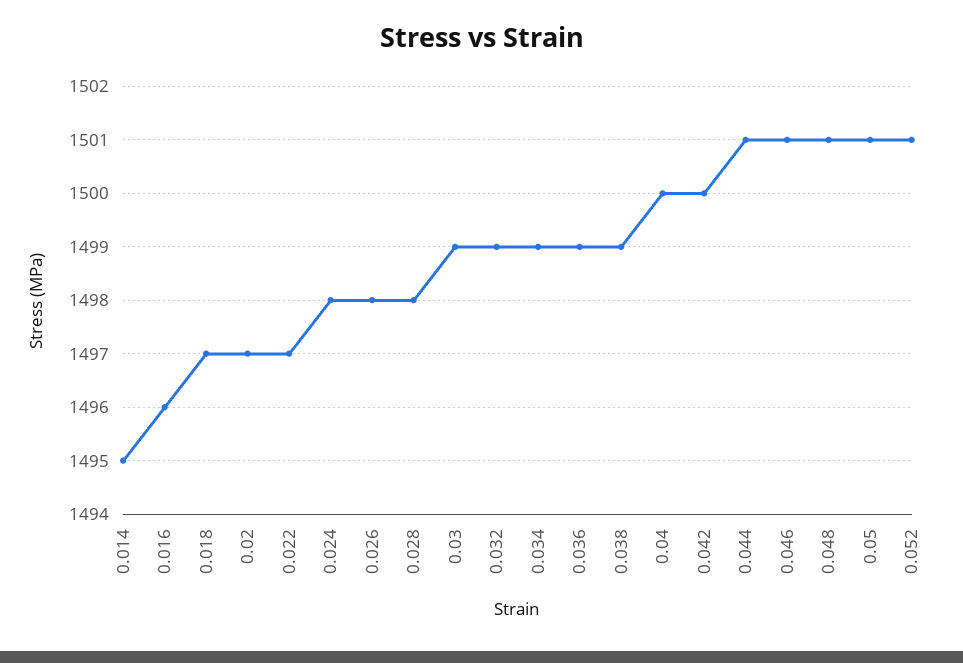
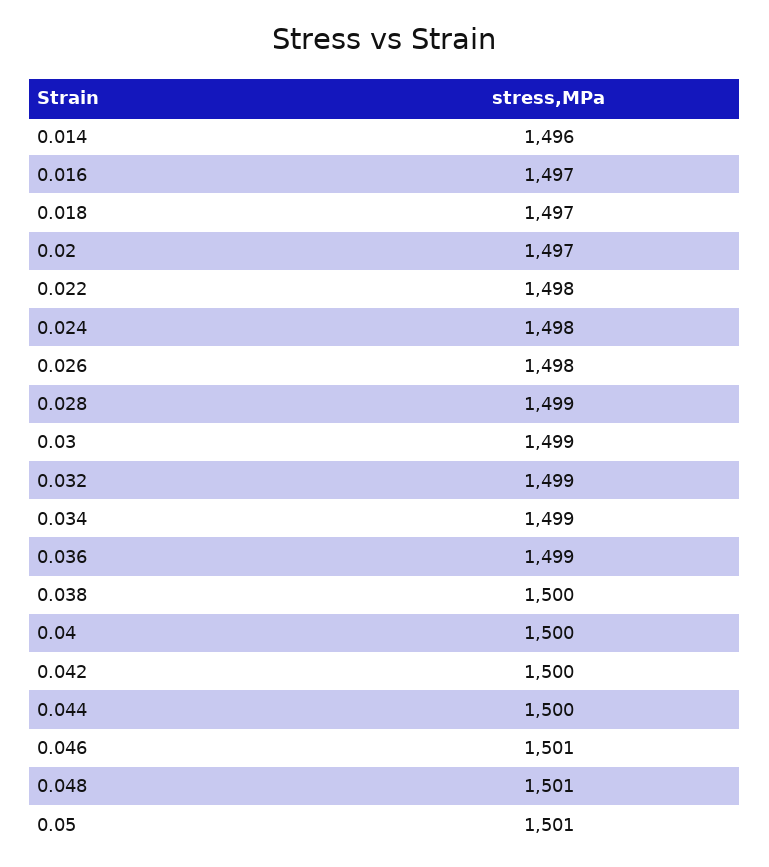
  {
-   "0.014": 1495,
+   "0.014": 1496,
-   "0.016": 1496,
+   "0.016": 1497,
    "0.018": 1497,
    "0.02": 1497,
-   "0.022": 1497,
+   "0.022": 1498,
    "0.024": 1498,
    "0.026": 1498,
-   "0.028": 1498,
+   "0.028": 1499,
    "0.03": 1499,
    "0.032": 1499,
    "0.034": 1499,
    "0.036": 1499,
-   "0.038": 1499,
+   "0.038": 1500,
    "0.04": 1500,
    "0.042": 1500,
-   "0.044": 1501,
+   "0.044": 1500,
    "0.046": 1501,
    "0.048": 1501,
-   "0.05": 1501,
+   "0.05": 1501
-   "0.052": 1501
  }

